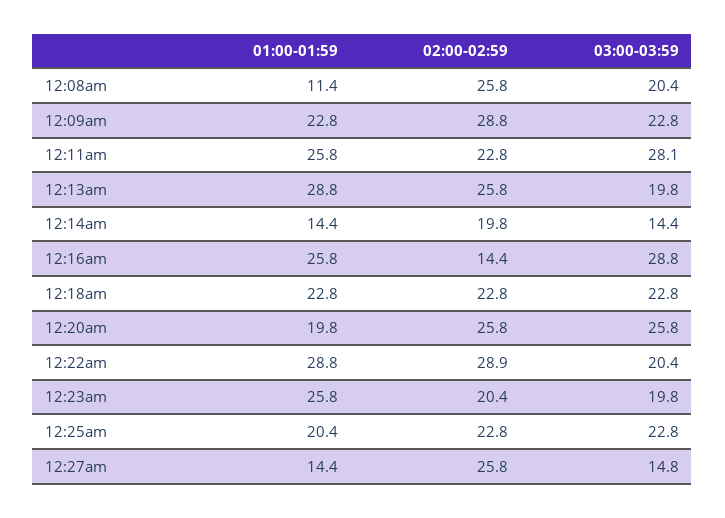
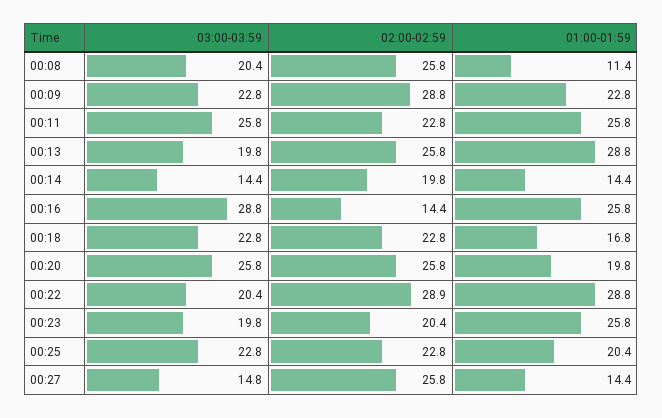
  {
    "01:00-01:59": {
      "12:08am": 11.4,
      "12:09am": 22.8,
      "12:11am": 25.8,
      "12:13am": 28.8,
      "12:14am": 14.4,
      "12:16am": 25.8,
-     "12:18am": 22.8,
+     "12:18am": 16.8,
      "12:20am": 19.8,
      "12:22am": 28.8,
      "12:23am": 25.8,
      "12:25am": 20.4,
      "12:27am": 14.4
    },
    "02:00-02:59": {
      "12:08am": 25.8,
      "12:09am": 28.8,
      "12:11am": 22.8,
      "12:13am": 25.8,
      "12:14am": 19.8,
      "12:16am": 14.4,
      "12:18am": 22.8,
      "12:20am": 25.8,
      "12:22am": 28.9,
      "12:23am": 20.4,
      "12:25am": 22.8,
      "12:27am": 25.8
    },
    "03:00-03:59": {
      "12:08am": 20.4,
      "12:09am": 22.8,
-     "12:11am": 28.1,
+     "12:11am": 25.8,
      "12:13am": 19.8,
      "12:14am": 14.4,
      "12:16am": 28.8,
      "12:18am": 22.8,
      "12:20am": 25.8,
      "12:22am": 20.4,
      "12:23am": 19.8,
      "12:25am": 22.8,
      "12:27am": 14.8
    }
  }

